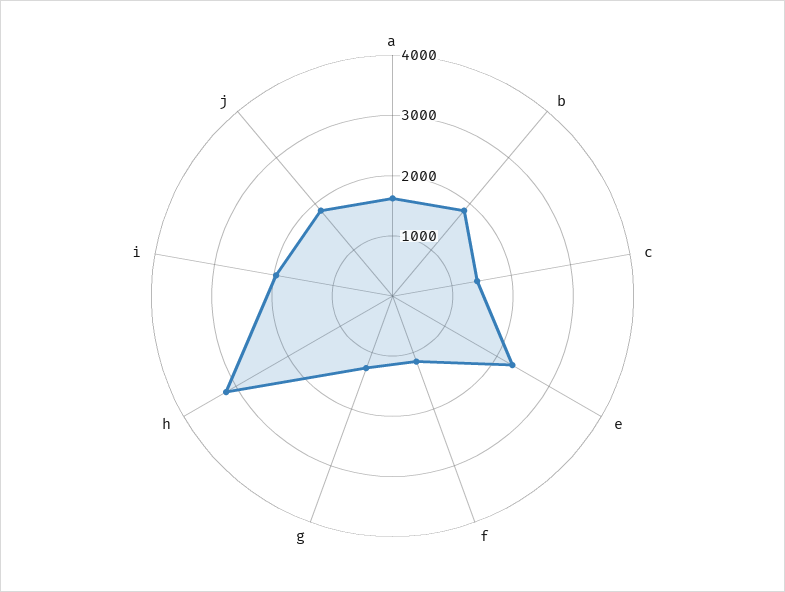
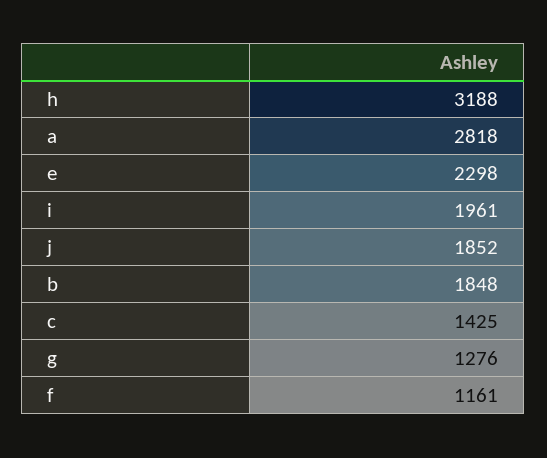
  {
-   "a": 1600,
+   "a": 2818,
    "b": 1848,
    "c": 1425,
    "e": 2298,
    "f": 1161,
    "g": 1276,
    "h": 3188,
    "i": 1961,
    "j": 1852
  }

